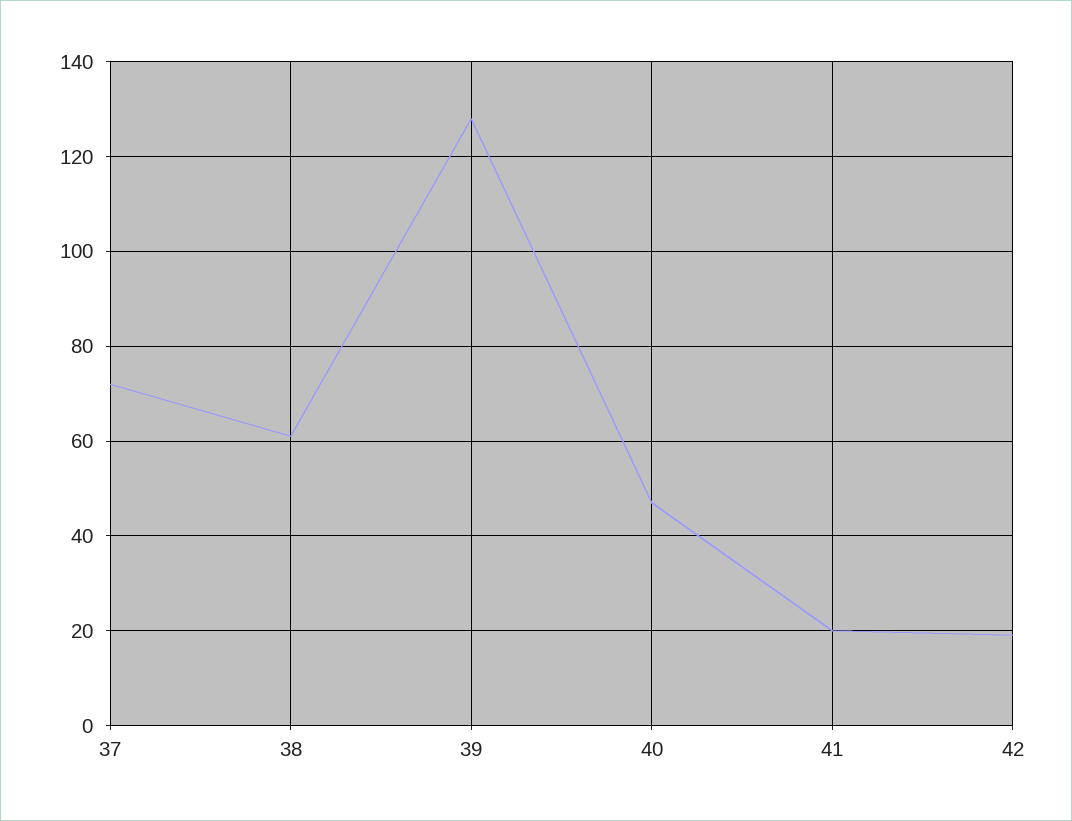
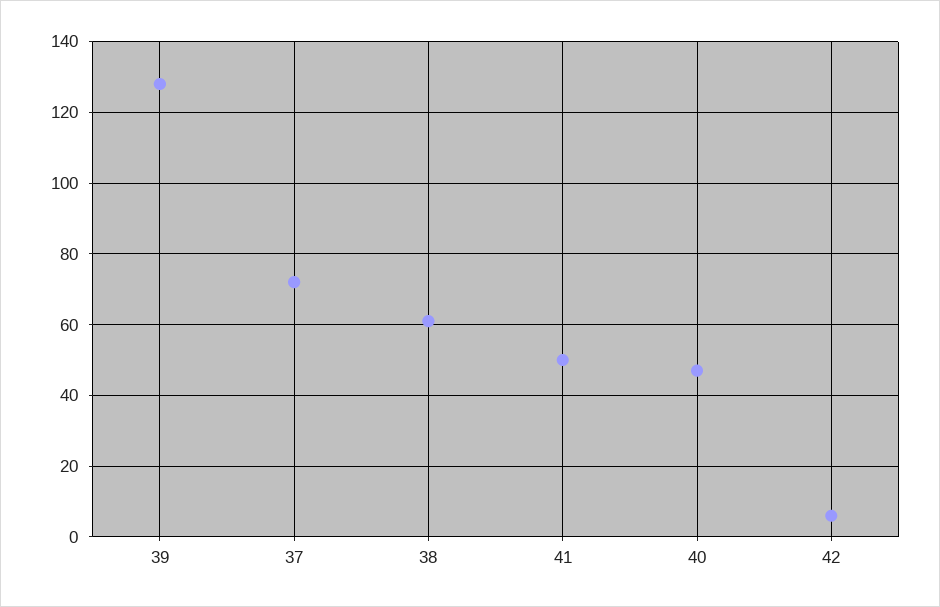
  {
    "37": 70,
    "38": 60,
    "39": 130,
    "40": 45,
-   "41": 20,
+   "41": 50,
-   "42": 20
+   "42": 5
  }

